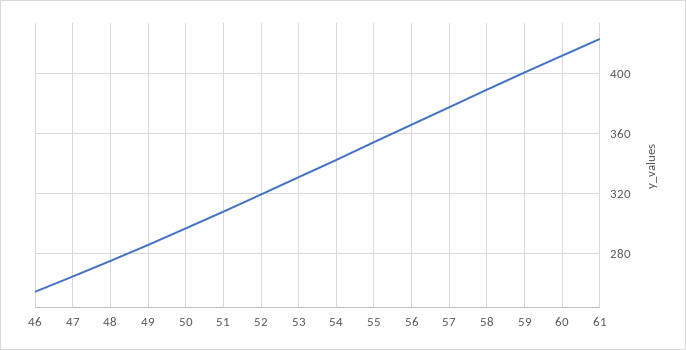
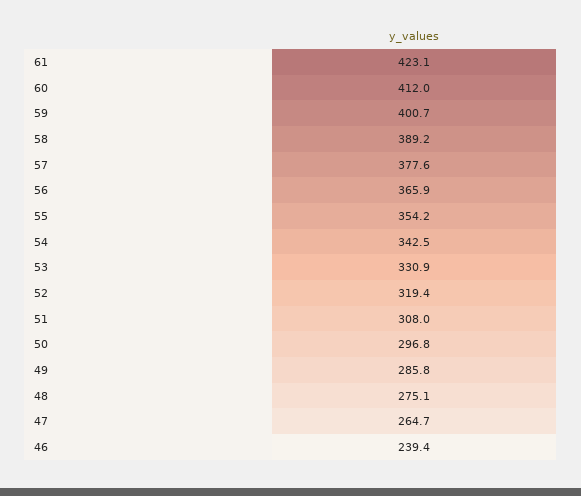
  {
-   "46": 255,
+   "46": 239.4,
    "47": 264.7,
    "48": 275.1,
    "49": 285.8,
    "50": 296.8,
    "51": 308,
    "52": 319.4,
    "53": 330.9,
    "54": 342.5,
    "55": 354.2,
    "56": 365.9,
    "57": 377.6,
    "58": 389.2,
    "59": 400.7,
    "60": 412,
    "61": 423.1
  }

